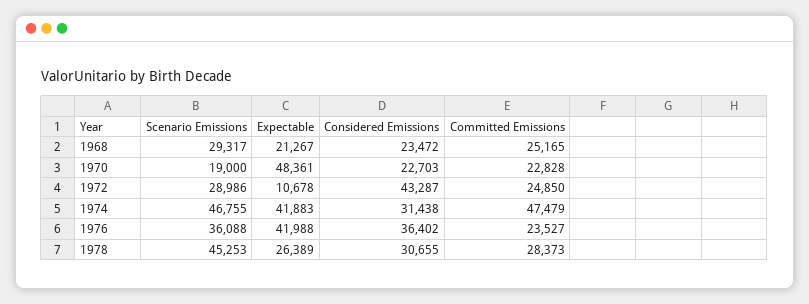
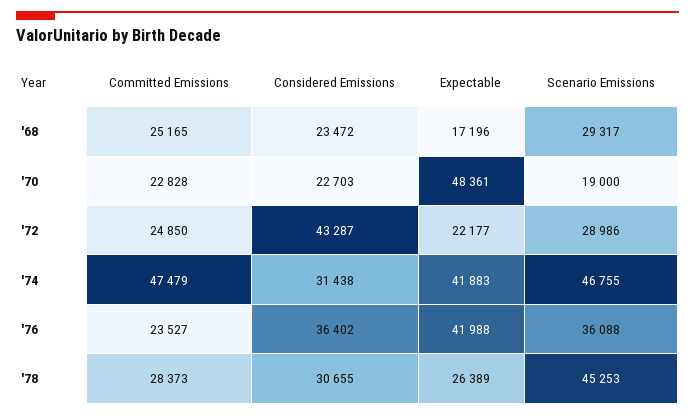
  {
    "Scenario Emissions": {
      "1968": 29317,
      "1970": 19000,
      "1972": 28986,
      "1974": 46755,
      "1976": 36088,
      "1978": 45253
    },
    "Expectable": {
-     "1968": 21267,
+     "1968": 17196,
      "1970": 48361,
-     "1972": 10678,
+     "1972": 22177,
      "1974": 41883,
      "1976": 41988,
      "1978": 26389
    },
    "Considered Emissions": {
      "1968": 23472,
      "1970": 22703,
      "1972": 43287,
      "1974": 31438,
      "1976": 36402,
      "1978": 30655
    },
    "Committed Emissions": {
      "1968": 25165,
      "1970": 22828,
      "1972": 24850,
      "1974": 47479,
      "1976": 23527,
      "1978": 28373
    }
  }

